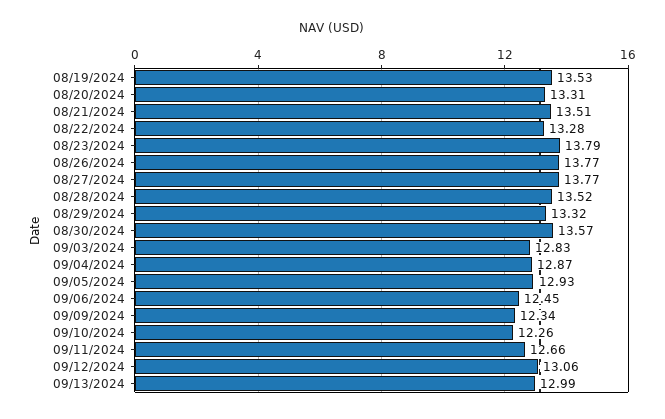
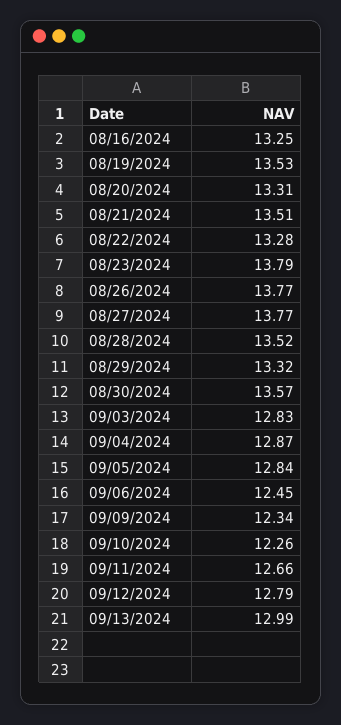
  {
    "08/19/2024": 13.53,
    "08/20/2024": 13.31,
    "08/21/2024": 13.51,
    "08/22/2024": 13.28,
    "08/23/2024": 13.79,
    "08/26/2024": 13.77,
    "08/27/2024": 13.77,
    "08/28/2024": 13.52,
    "08/29/2024": 13.32,
    "08/30/2024": 13.57,
    "09/03/2024": 12.83,
    "09/04/2024": 12.87,
-   "09/05/2024": 12.93,
+   "09/05/2024": 12.84,
    "09/06/2024": 12.45,
    "09/09/2024": 12.34,
    "09/10/2024": 12.26,
    "09/11/2024": 12.66,
-   "09/12/2024": 13.06,
+   "09/12/2024": 12.79,
-   "09/13/2024": 12.99
+   "09/13/2024": 12.99,
+   "08/16/2024": 13.25
  }

